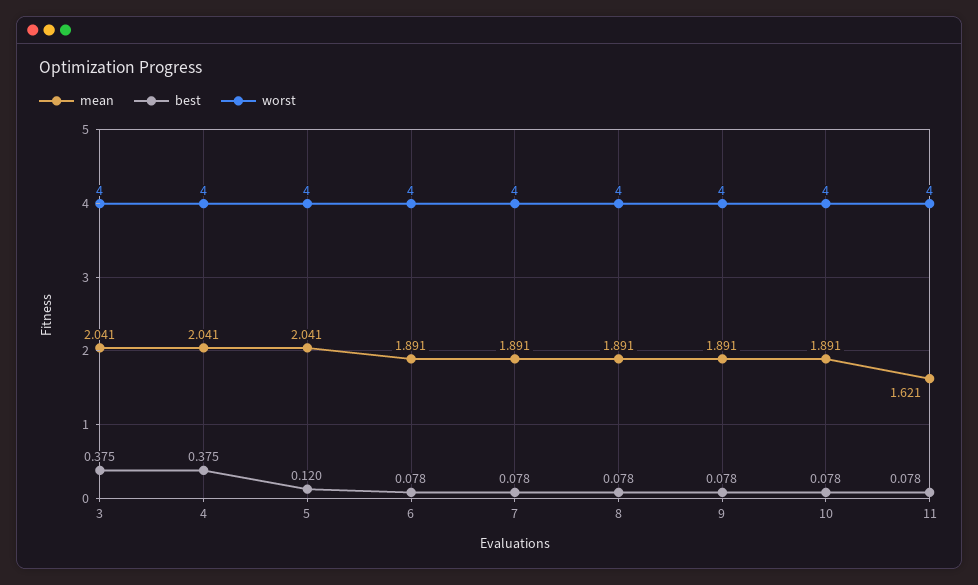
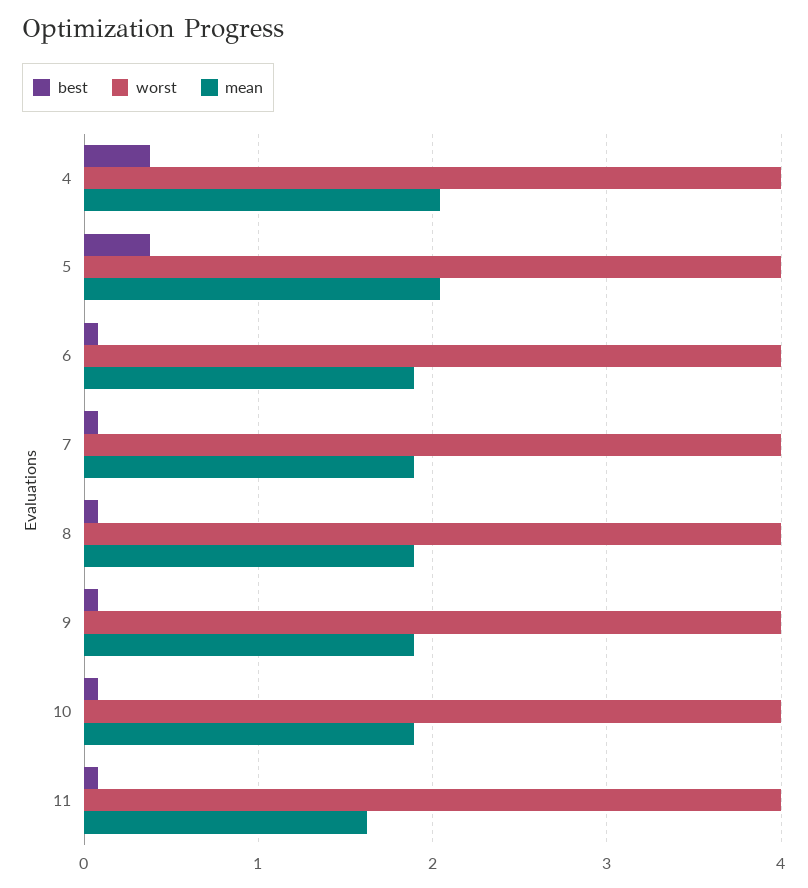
  {
    "mean": {
-     "3": 2.041,
      "4": 2.041,
      "5": 2.041,
      "6": 1.891,
      "7": 1.891,
      "8": 1.891,
      "9": 1.891,
      "10": 1.891,
      "11": 1.621
    },
    "best": {
-     "3": 0.375,
      "4": 0.375,
-     "5": 0.12,
+     "5": 0.4,
      "6": 0.078,
      "7": 0.078,
      "8": 0.078,
      "9": 0.078,
      "10": 0.078,
      "11": 0.078
    },
    "worst": {
-     "3": 4,
      "4": 4,
      "5": 4,
      "6": 4,
      "7": 4,
      "8": 4,
      "9": 4,
      "10": 4,
      "11": 4
    }
  }

